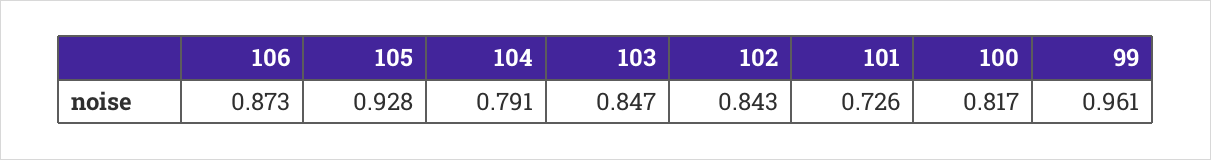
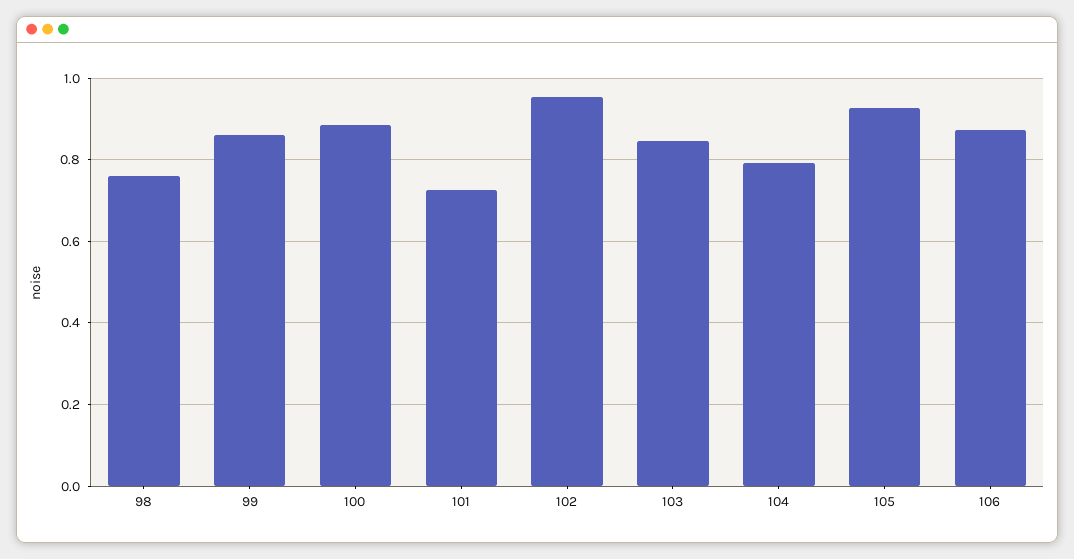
  {
    "106": 0.873,
    "105": 0.928,
    "104": 0.791,
    "103": 0.847,
-   "102": 0.843,
+   "102": 0.96,
    "101": 0.726,
-   "100": 0.817,
+   "100": 0.88,
-   "99": 0.961
+   "99": 0.86,
+   "98": 0.76
  }

